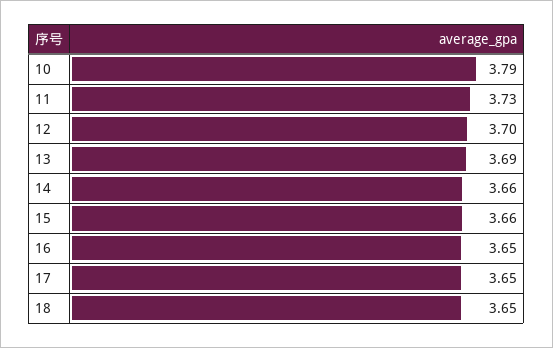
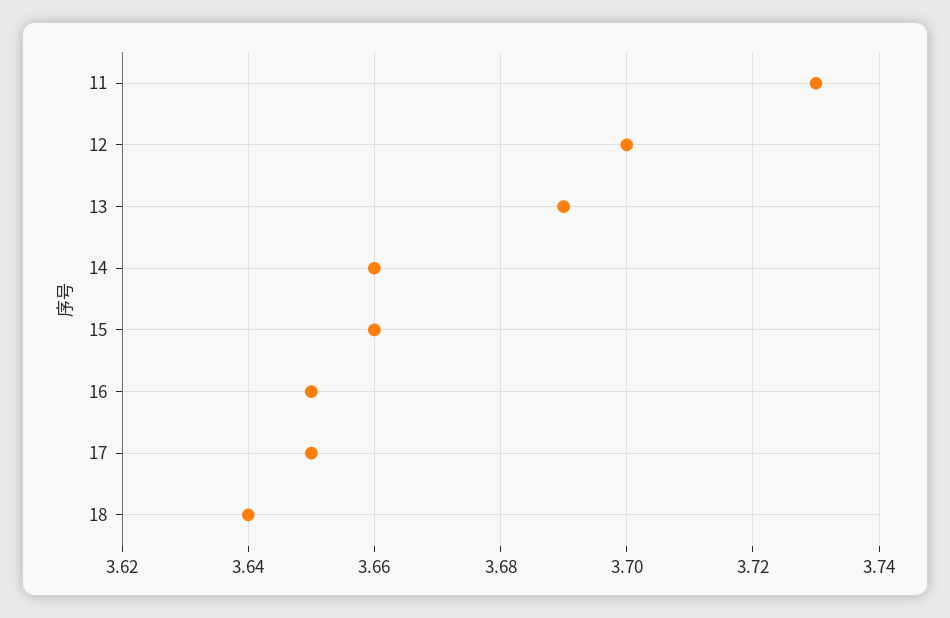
  {
-   "10": 3.79,
    "11": 3.73,
    "12": 3.7,
    "13": 3.69,
    "14": 3.66,
    "15": 3.66,
    "16": 3.65,
    "17": 3.65,
-   "18": 3.65
+   "18": 3.64
  }

